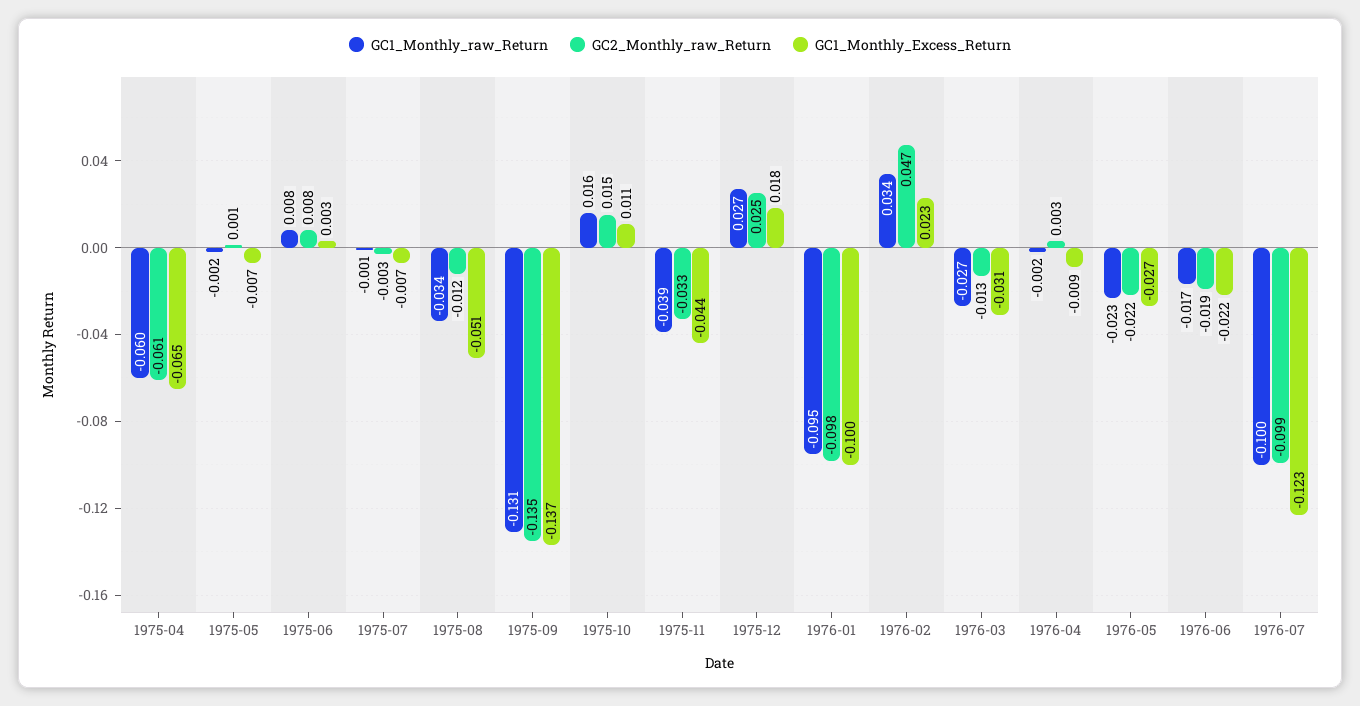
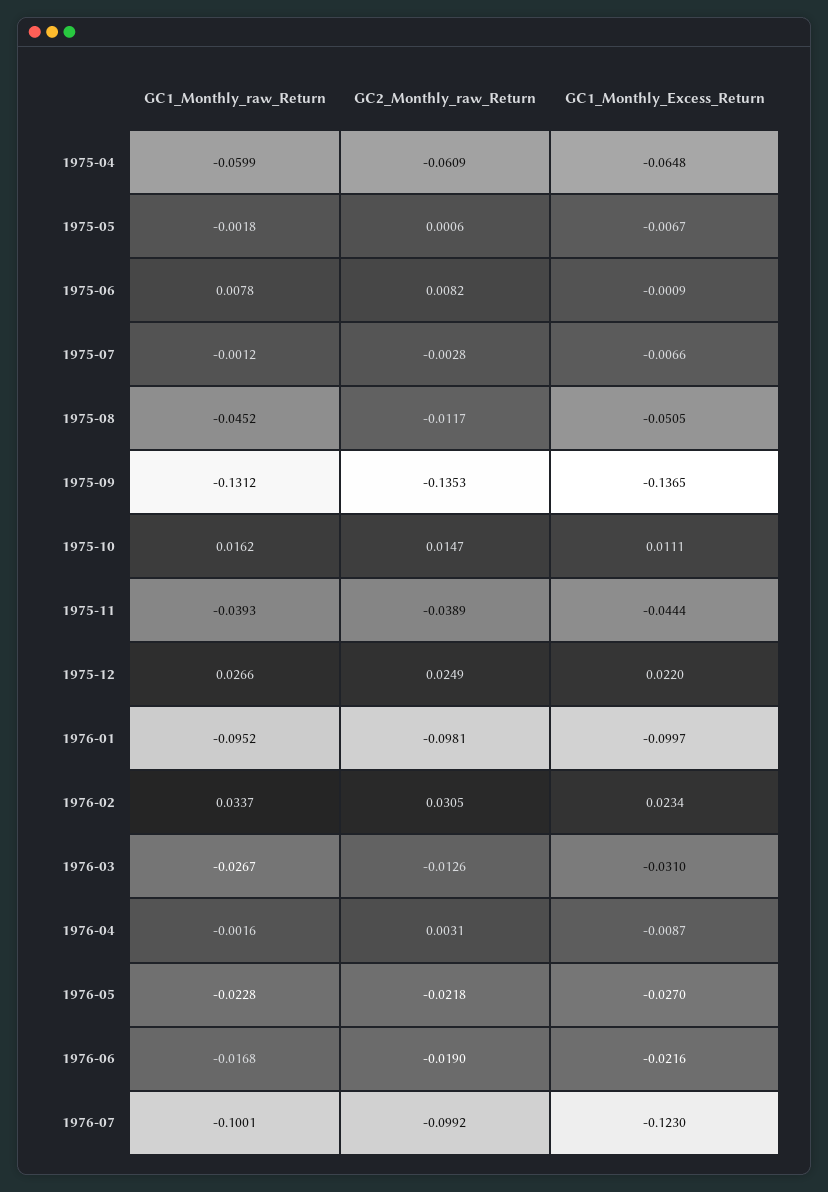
  {
    "GC1_Monthly_raw_Return": {
      "1975-04": -0.0599,
      "1975-05": -0.0018,
      "1975-06": 0.0078,
      "1975-07": -0.0012,
-     "1975-08": -0.034,
+     "1975-08": -0.0452,
      "1975-09": -0.1312,
      "1975-10": 0.0162,
      "1975-11": -0.0393,
      "1975-12": 0.0266,
      "1976-01": -0.0952,
      "1976-02": 0.0337,
      "1976-03": -0.0267,
      "1976-04": -0.0016,
      "1976-05": -0.0228,
      "1976-06": -0.0168,
      "1976-07": -0.1001
    },
    "GC2_Monthly_raw_Return": {
      "1975-04": -0.0609,
      "1975-05": 0.0006,
      "1975-06": 0.0082,
      "1975-07": -0.0028,
      "1975-08": -0.0117,
      "1975-09": -0.1353,
      "1975-10": 0.0147,
-     "1975-11": -0.033,
+     "1975-11": -0.0389,
      "1975-12": 0.0249,
      "1976-01": -0.0981,
-     "1976-02": 0.047,
+     "1976-02": 0.0305,
      "1976-03": -0.0126,
      "1976-04": 0.0031,
      "1976-05": -0.0218,
      "1976-06": -0.019,
      "1976-07": -0.0992
    },
    "GC1_Monthly_Excess_Return": {
      "1975-04": -0.0648,
      "1975-05": -0.0067,
-     "1975-06": 0.003,
+     "1975-06": -0.0009,
      "1975-07": -0.0066,
      "1975-08": -0.0505,
      "1975-09": -0.1365,
      "1975-10": 0.0111,
      "1975-11": -0.0444,
-     "1975-12": 0.018,
+     "1975-12": 0.022,
      "1976-01": -0.0997,
      "1976-02": 0.0234,
      "1976-03": -0.031,
      "1976-04": -0.0087,
      "1976-05": -0.027,
      "1976-06": -0.0216,
      "1976-07": -0.123
    }
  }

